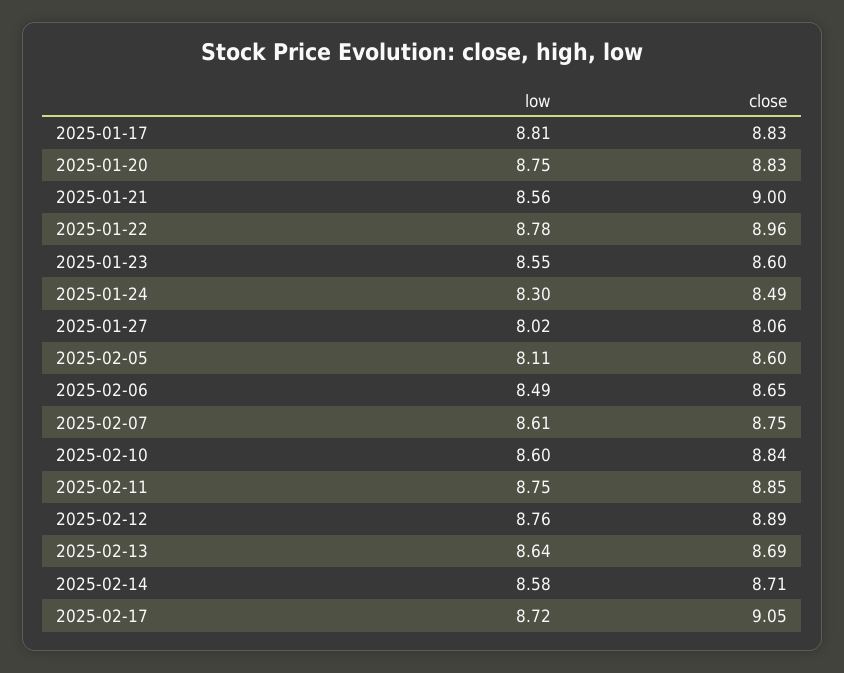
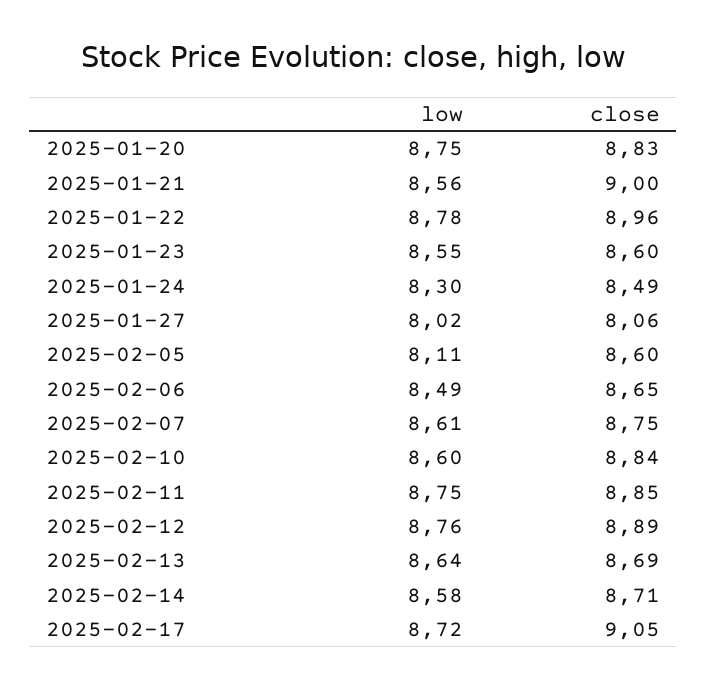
  {
    "low": {
-     "2025-01-17": 8.81,
      "2025-01-20": 8.75,
      "2025-01-21": 8.56,
      "2025-01-22": 8.78,
      "2025-01-23": 8.55,
      "2025-01-24": 8.3,
      "2025-01-27": 8.02,
      "2025-02-05": 8.11,
      "2025-02-06": 8.49,
      "2025-02-07": 8.61,
      "2025-02-10": 8.6,
      "2025-02-11": 8.75,
      "2025-02-12": 8.76,
      "2025-02-13": 8.64,
      "2025-02-14": 8.58,
      "2025-02-17": 8.72
    },
    "close": {
-     "2025-01-17": 8.83,
      "2025-01-20": 8.83,
      "2025-01-21": 9,
      "2025-01-22": 8.96,
      "2025-01-23": 8.6,
      "2025-01-24": 8.49,
      "2025-01-27": 8.06,
      "2025-02-05": 8.6,
      "2025-02-06": 8.65,
      "2025-02-07": 8.75,
      "2025-02-10": 8.84,
      "2025-02-11": 8.85,
      "2025-02-12": 8.89,
      "2025-02-13": 8.69,
      "2025-02-14": 8.71,
      "2025-02-17": 9.05
    }
  }

